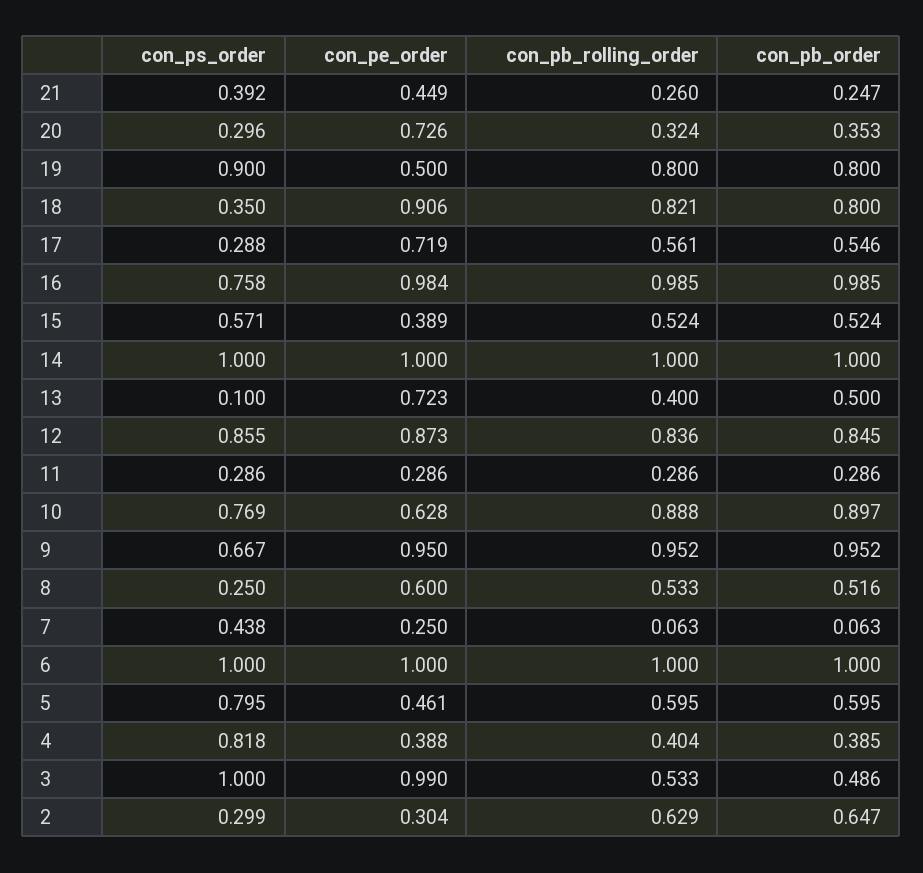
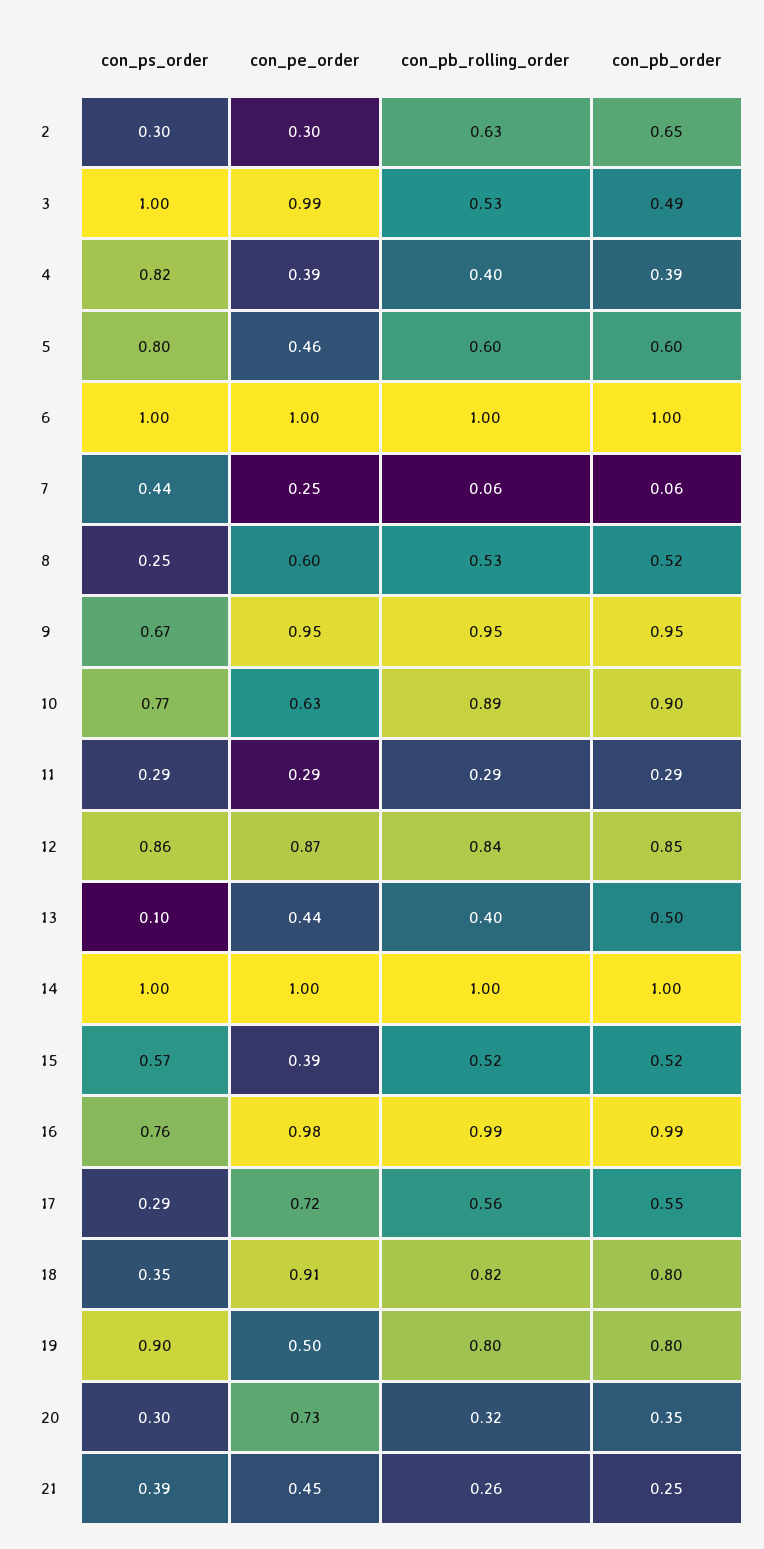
  {
    "con_ps_order": {
      "21": 0.392,
      "20": 0.296,
      "19": 0.9,
      "18": 0.35,
      "17": 0.288,
      "16": 0.758,
      "15": 0.571,
      "14": 1,
      "13": 0.1,
      "12": 0.855,
      "11": 0.286,
      "10": 0.769,
      "9": 0.667,
      "8": 0.25,
      "7": 0.438,
      "6": 1,
      "5": 0.795,
      "4": 0.818,
      "3": 1,
      "2": 0.299
    },
    "con_pe_order": {
      "21": 0.449,
      "20": 0.726,
      "19": 0.5,
      "18": 0.906,
      "17": 0.719,
      "16": 0.984,
      "15": 0.389,
      "14": 1,
-     "13": 0.723,
+     "13": 0.44,
      "12": 0.873,
      "11": 0.286,
      "10": 0.628,
      "9": 0.95,
      "8": 0.6,
      "7": 0.25,
      "6": 1,
      "5": 0.461,
      "4": 0.388,
      "3": 0.99,
      "2": 0.304
    },
    "con_pb_rolling_order": {
      "21": 0.26,
      "20": 0.324,
      "19": 0.8,
      "18": 0.821,
      "17": 0.561,
      "16": 0.985,
      "15": 0.524,
      "14": 1,
      "13": 0.4,
      "12": 0.836,
      "11": 0.286,
      "10": 0.888,
      "9": 0.952,
      "8": 0.533,
      "7": 0.063,
      "6": 1,
      "5": 0.595,
      "4": 0.404,
      "3": 0.533,
      "2": 0.629
    },
    "con_pb_order": {
      "21": 0.247,
      "20": 0.353,
      "19": 0.8,
      "18": 0.8,
      "17": 0.546,
      "16": 0.985,
      "15": 0.524,
      "14": 1,
      "13": 0.5,
      "12": 0.845,
      "11": 0.286,
      "10": 0.897,
      "9": 0.952,
      "8": 0.516,
      "7": 0.063,
      "6": 1,
      "5": 0.595,
      "4": 0.385,
      "3": 0.486,
      "2": 0.647
    }
  }

